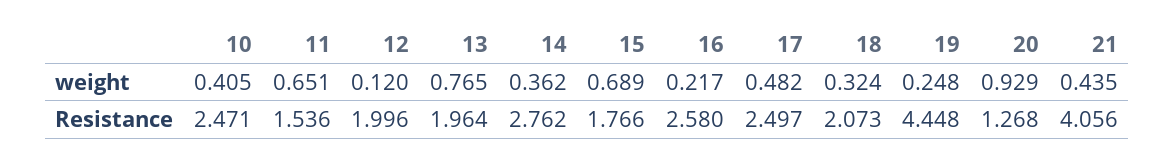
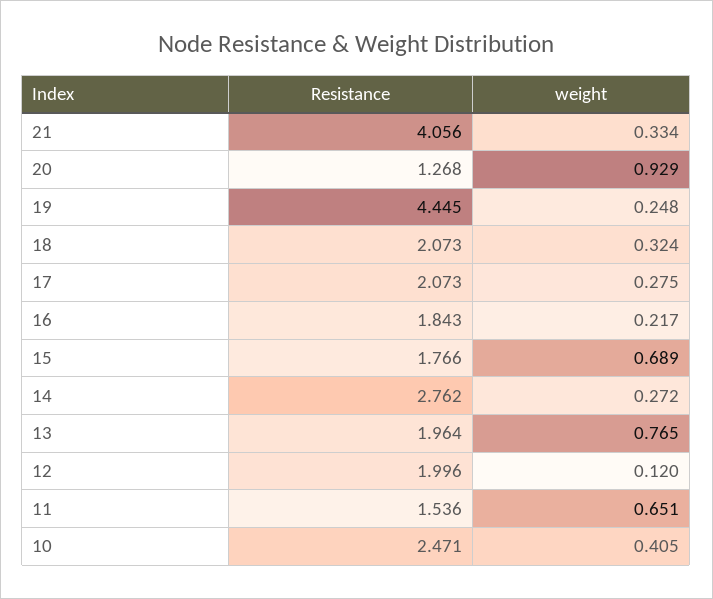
  {
    "10": {
      "weight": 0.405,
      "Resistance": 2.471
    },
    "11": {
      "weight": 0.651,
      "Resistance": 1.536
    },
    "12": {
      "weight": 0.12,
      "Resistance": 1.996
    },
    "13": {
      "weight": 0.765,
      "Resistance": 1.964
    },
    "14": {
-     "weight": 0.362,
+     "weight": 0.272,
      "Resistance": 2.762
    },
    "15": {
      "weight": 0.689,
      "Resistance": 1.766
    },
    "16": {
      "weight": 0.217,
-     "Resistance": 2.58
+     "Resistance": 1.843
    },
    "17": {
-     "weight": 0.482,
+     "weight": 0.275,
-     "Resistance": 2.497
+     "Resistance": 2.073
    },
    "18": {
      "weight": 0.324,
      "Resistance": 2.073
    },
    "19": {
      "weight": 0.248,
-     "Resistance": 4.448
+     "Resistance": 4.445
    },
    "20": {
      "weight": 0.929,
      "Resistance": 1.268
    },
    "21": {
-     "weight": 0.435,
+     "weight": 0.334,
      "Resistance": 4.056
    }
  }

